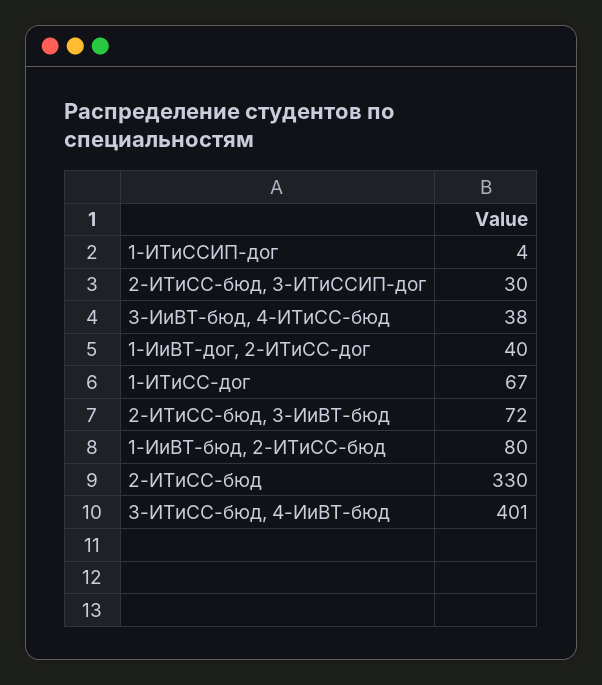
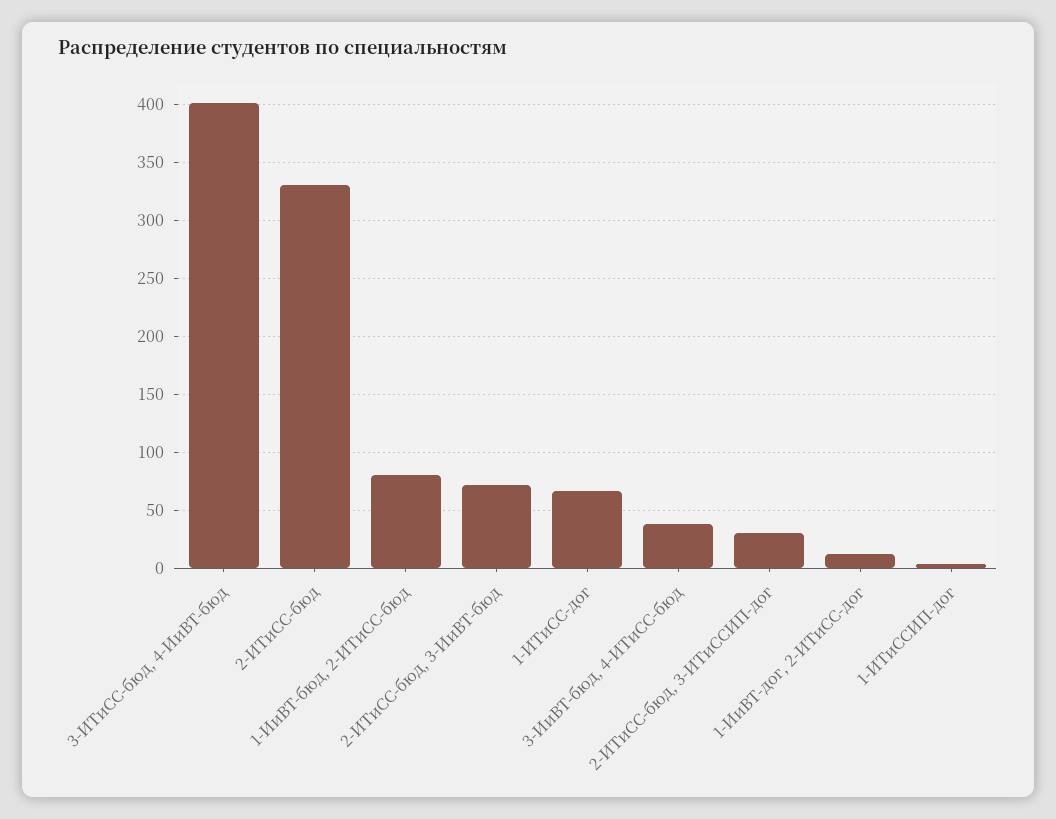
  {
    "1-ИТиССИП-дог": 4,
    "2-ИТиСС-бюд, 3-ИТиССИП-дог": 30,
    "3-ИиВТ-бюд, 4-ИТиСС-бюд": 38,
-   "1-ИиВТ-дог, 2-ИТиСС-дог": 40,
+   "1-ИиВТ-дог, 2-ИТиСС-дог": 10,
    "1-ИТиСС-дог": 67,
    "2-ИТиСС-бюд, 3-ИиВТ-бюд": 72,
    "1-ИиВТ-бюд, 2-ИТиСС-бюд": 80,
    "2-ИТиСС-бюд": 330,
    "3-ИТиСС-бюд, 4-ИиВТ-бюд": 401
  }

